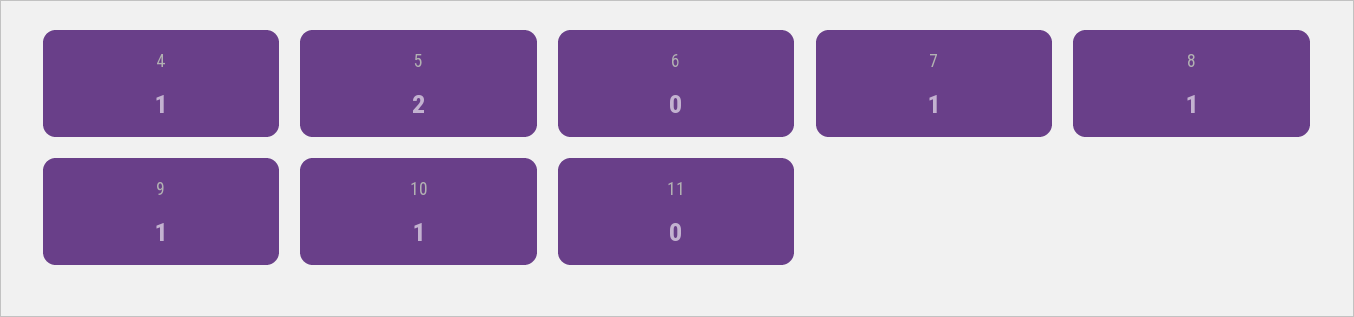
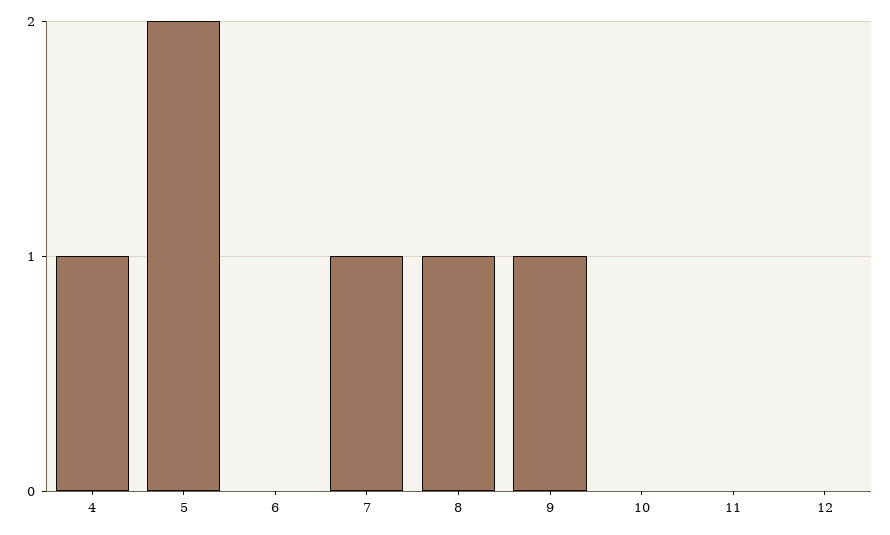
  {
    "4": 1,
    "5": 2,
    "6": 0,
    "7": 1,
    "8": 1,
    "9": 1,
-   "10": 1,
+   "10": 0,
-   "11": 0
+   "11": 0,
+   "12": 0
  }

